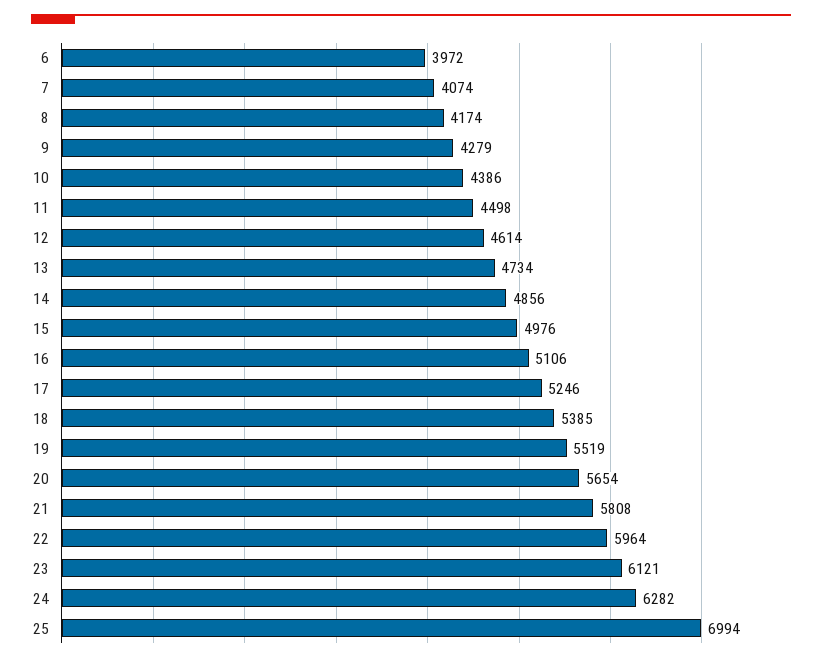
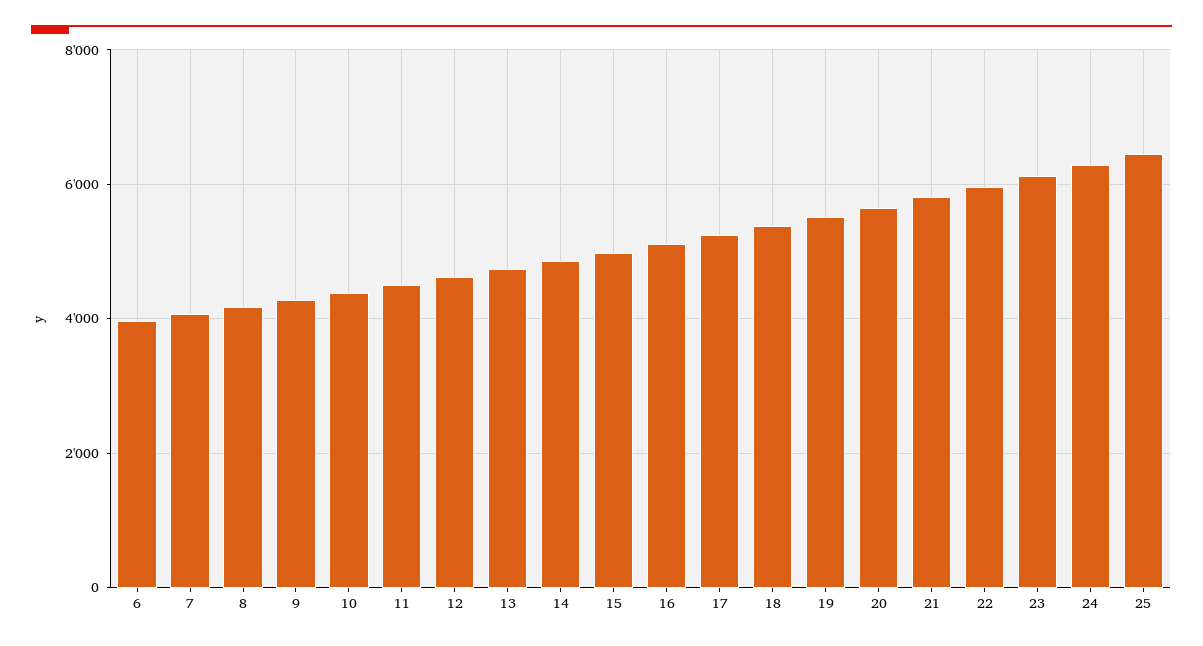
  {
    "6": 3972,
    "7": 4074,
    "8": 4174,
    "9": 4279,
    "10": 4386,
    "11": 4498,
    "12": 4614,
    "13": 4734,
    "14": 4856,
    "15": 4976,
    "16": 5106,
    "17": 5246,
    "18": 5385,
    "19": 5519,
    "20": 5654,
    "21": 5808,
    "22": 5964,
    "23": 6121,
    "24": 6282,
-   "25": 6994
+   "25": 6400
  }

